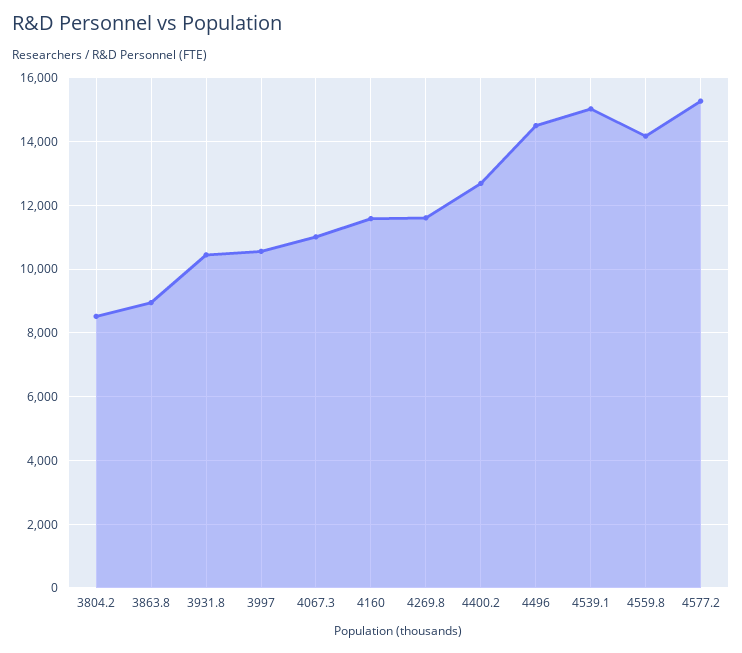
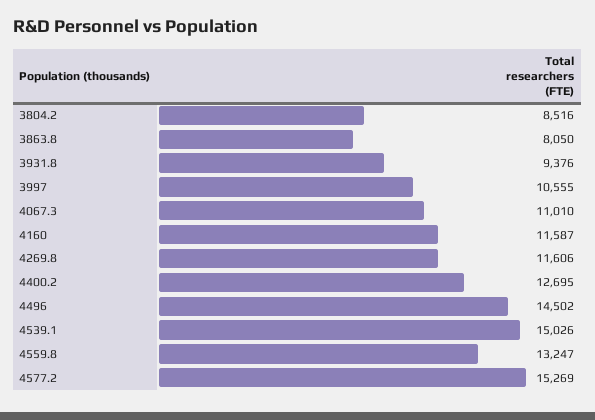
  {
    "3804.2": 8516,
-   "3863.8": 9000,
+   "3863.8": 8050,
-   "3931.8": 10400,
+   "3931.8": 9376,
    "3997": 10555,
    "4067.3": 11010,
    "4160": 11587,
    "4269.8": 11606,
    "4400.2": 12695,
    "4496": 14502,
    "4539.1": 15026,
-   "4559.8": 14200,
+   "4559.8": 13247,
    "4577.2": 15269
  }

